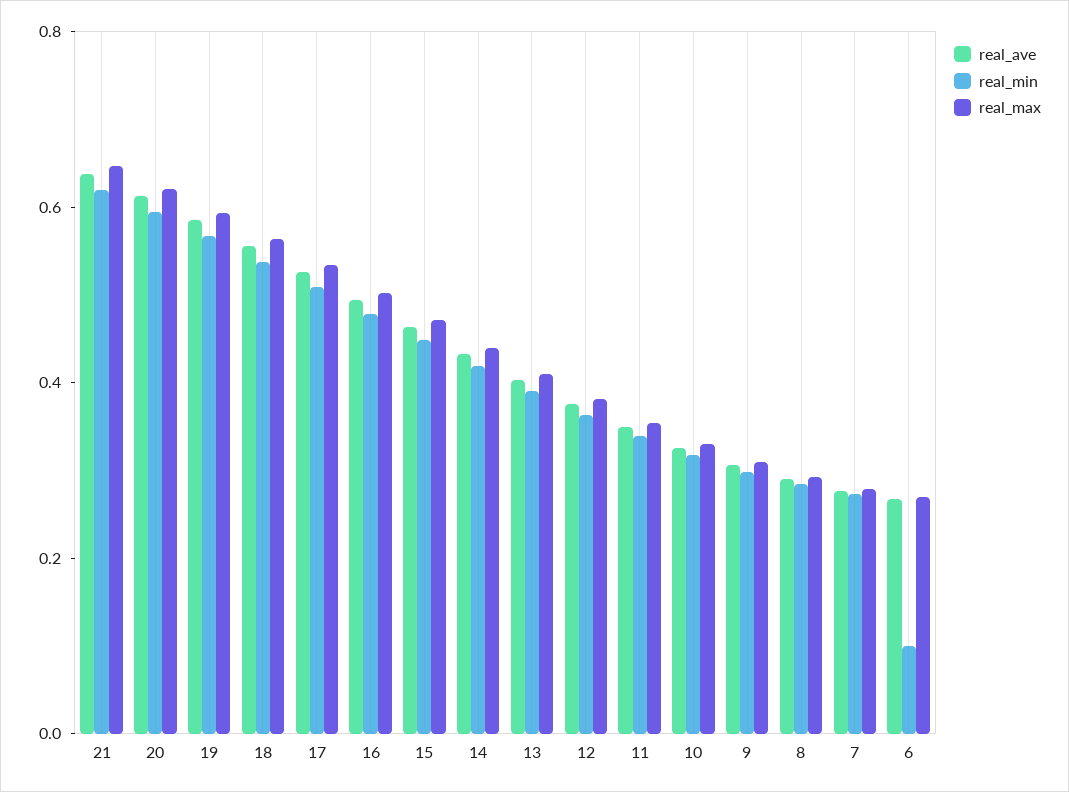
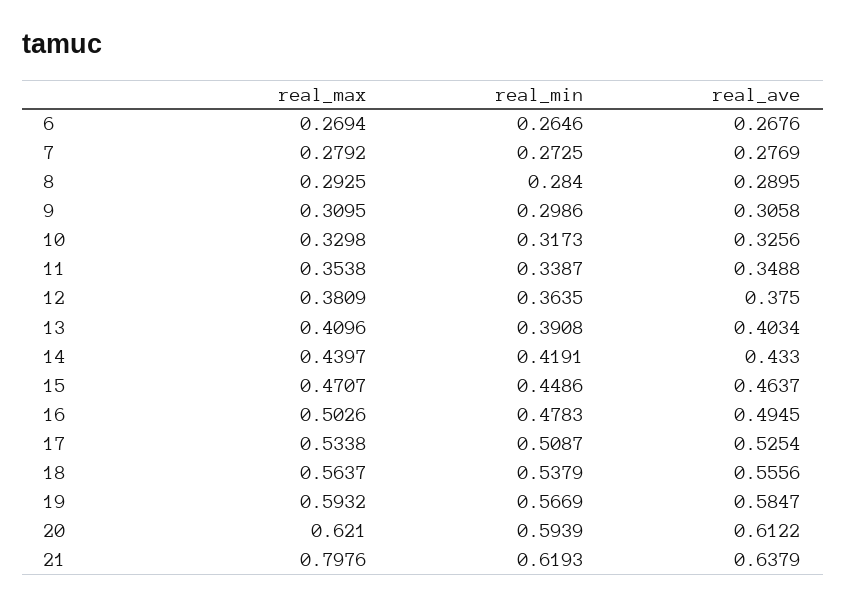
  {
    "real_ave": {
      "21": 0.6379,
      "20": 0.6122,
      "19": 0.5847,
      "18": 0.5556,
      "17": 0.5254,
      "16": 0.4945,
      "15": 0.4637,
      "14": 0.433,
      "13": 0.4034,
      "12": 0.375,
      "11": 0.3488,
      "10": 0.3256,
      "9": 0.3058,
      "8": 0.2895,
      "7": 0.2769,
      "6": 0.2676
    },
    "real_min": {
      "21": 0.6193,
      "20": 0.5939,
      "19": 0.5669,
      "18": 0.5379,
      "17": 0.5087,
      "16": 0.4783,
      "15": 0.4486,
      "14": 0.4191,
      "13": 0.3908,
      "12": 0.3635,
      "11": 0.3387,
      "10": 0.3173,
      "9": 0.2986,
      "8": 0.284,
      "7": 0.2725,
-     "6": 0.1
+     "6": 0.2646
    },
    "real_max": {
-     "21": 0.65,
+     "21": 0.7976,
      "20": 0.621,
      "19": 0.5932,
      "18": 0.5637,
      "17": 0.5338,
      "16": 0.5026,
      "15": 0.4707,
      "14": 0.4397,
      "13": 0.4096,
      "12": 0.3809,
      "11": 0.3538,
      "10": 0.3298,
      "9": 0.3095,
      "8": 0.2925,
      "7": 0.2792,
      "6": 0.2694
    }
  }

